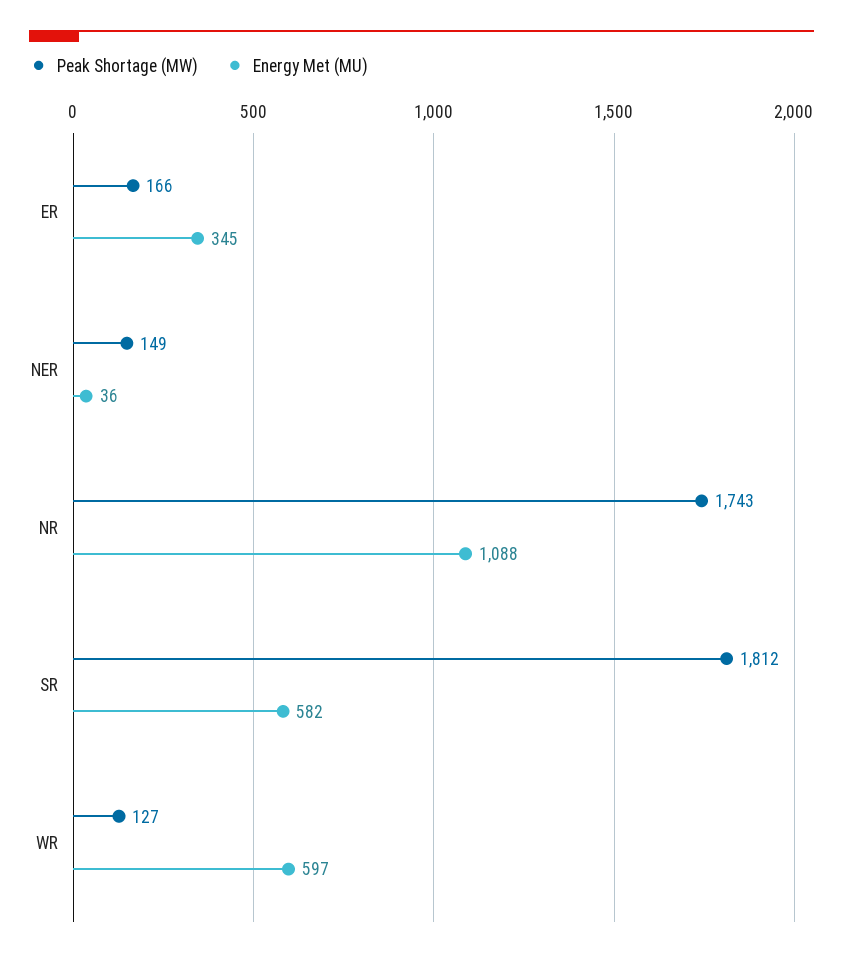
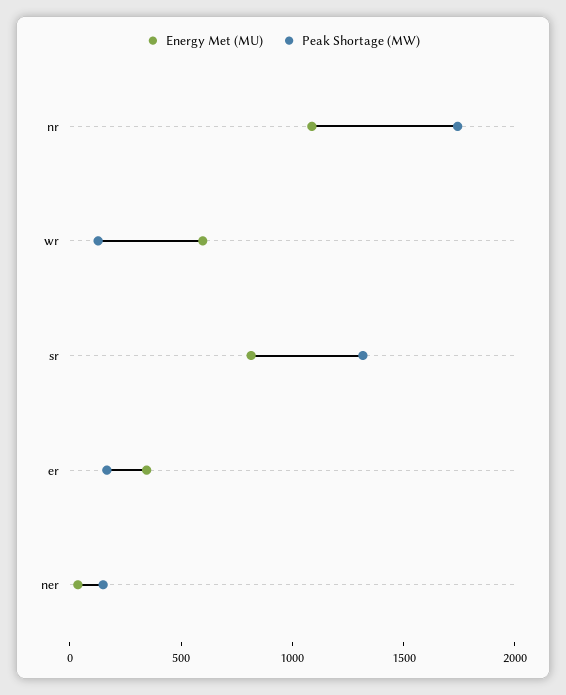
  {
    "Peak Shortage (MW)": {
      "ER": 166,
      "NER": 149,
      "NR": 1743,
-     "SR": 1812,
+     "SR": 1300,
      "WR": 127
    },
    "Energy Met (MU)": {
      "ER": 345,
      "NER": 36,
      "NR": 1088,
-     "SR": 582,
+     "SR": 800,
      "WR": 597
    }
  }

